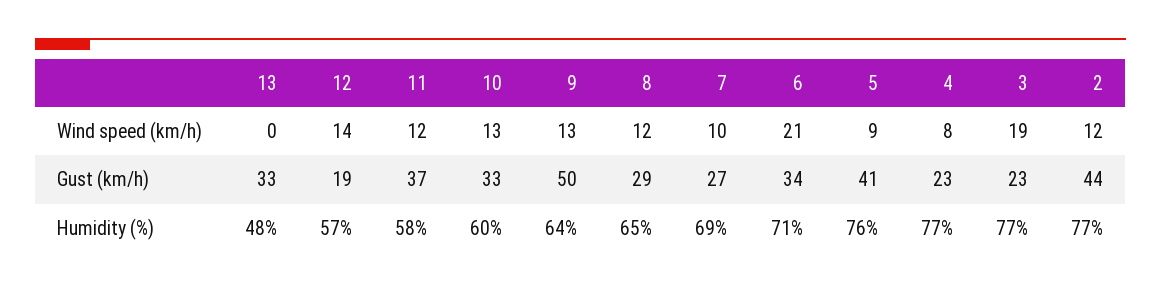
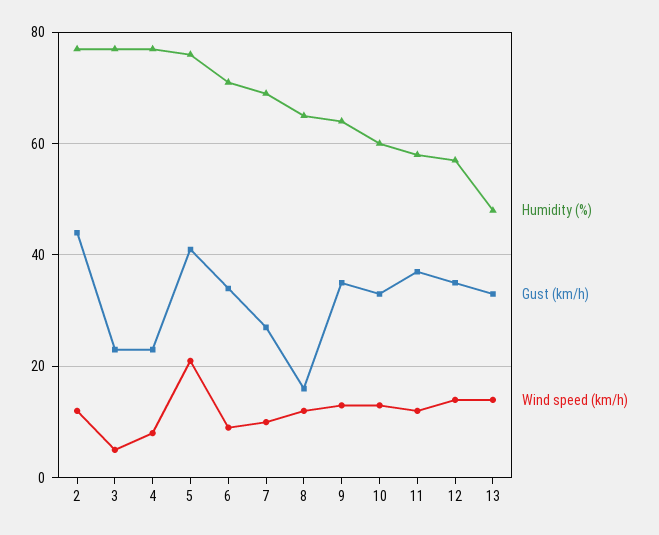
  {
    "Wind speed (km/h)": {
-     "13": 0,
+     "13": 15,
      "12": 14,
      "11": 12,
      "10": 13,
      "9": 13,
      "8": 12,
      "7": 10,
-     "6": 21,
+     "6": 10,
-     "5": 9,
+     "5": 20,
      "4": 8,
-     "3": 19,
+     "3": 5,
      "2": 12
    },
    "Gust (km/h)": {
      "13": 33,
-     "12": 19,
+     "12": 35,
      "11": 37,
      "10": 33,
-     "9": 50,
+     "9": 35,
-     "8": 29,
+     "8": 15,
      "7": 27,
      "6": 34,
      "5": 41,
      "4": 23,
      "3": 23,
      "2": 44
    },
    "Humidity (%)": {
      "13": 48,
      "12": 57,
      "11": 58,
      "10": 60,
      "9": 64,
      "8": 65,
      "7": 69,
      "6": 71,
      "5": 76,
      "4": 77,
      "3": 77,
      "2": 77
    }
  }

